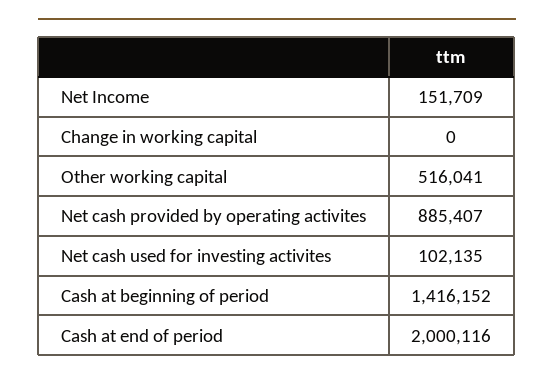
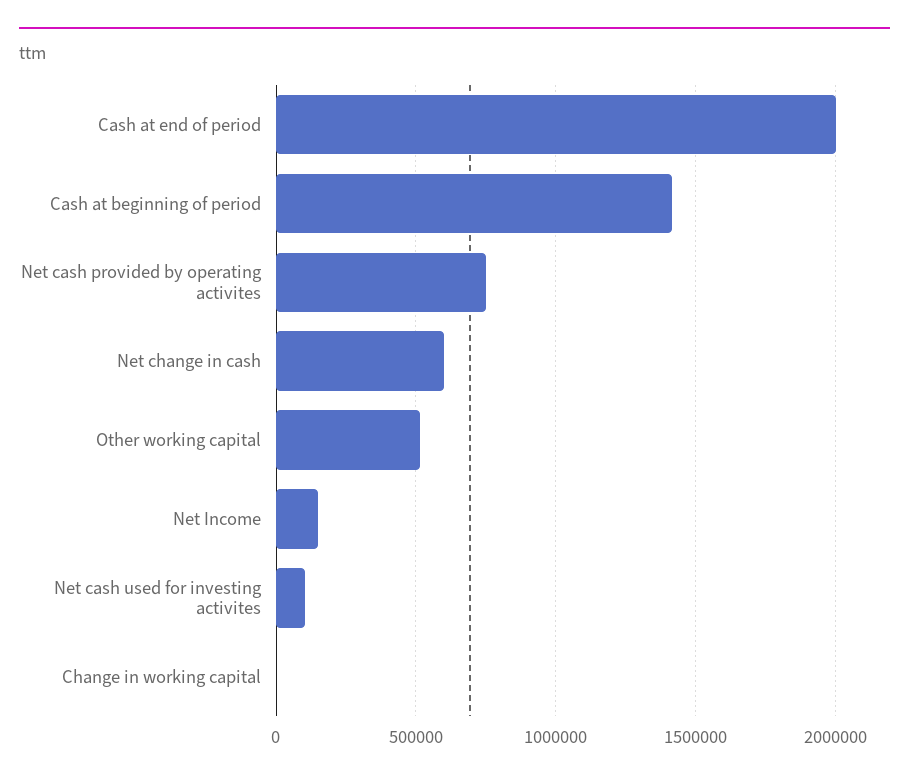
  {
    "Net Income": 151709,
    "Change in working capital": 0,
    "Other working capital": 516041,
-   "Net cash provided by operating activites": 885407,
+   "Net cash provided by operating activites": 750000,
    "Net cash used for investing activites": 102135,
    "Cash at beginning of period": 1416152,
-   "Cash at end of period": 2000116
+   "Cash at end of period": 2000116,
+   "Net change in cash": 600000
  }

